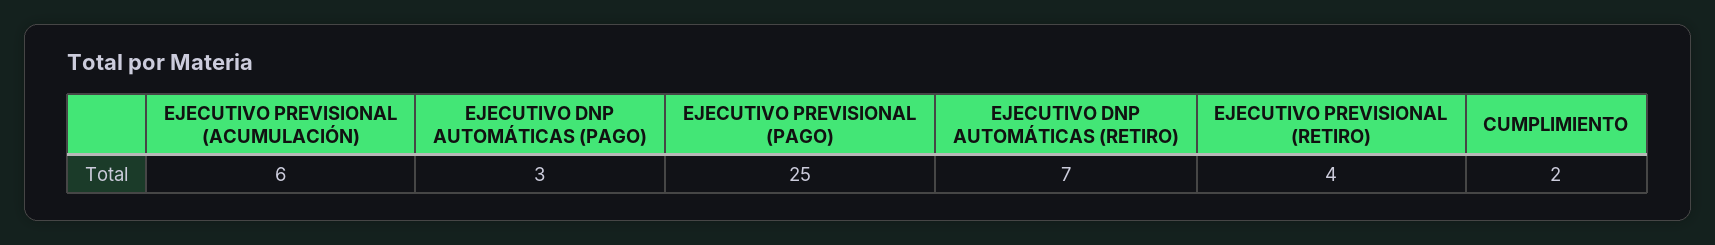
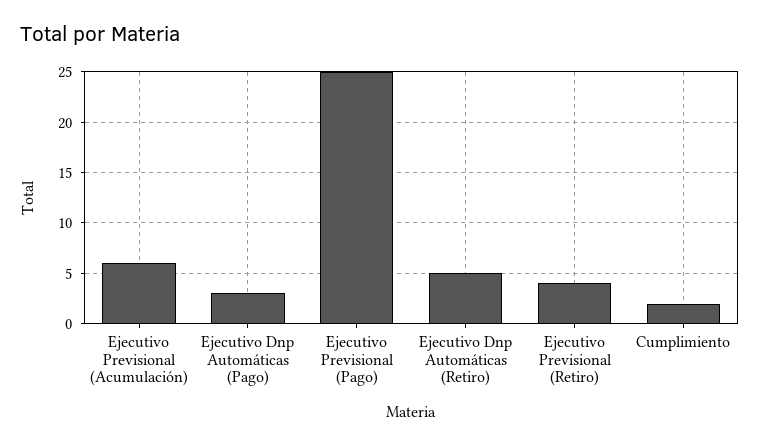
  {
    "EJECUTIVO PREVISIONAL (ACUMULACIÓN)": 6,
    "EJECUTIVO DNP AUTOMÁTICAS (PAGO)": 3,
    "EJECUTIVO PREVISIONAL (PAGO)": 25,
-   "EJECUTIVO DNP AUTOMÁTICAS (RETIRO)": 7,
+   "EJECUTIVO DNP AUTOMÁTICAS (RETIRO)": 5,
    "EJECUTIVO PREVISIONAL (RETIRO)": 4,
    "CUMPLIMIENTO": 2
  }

